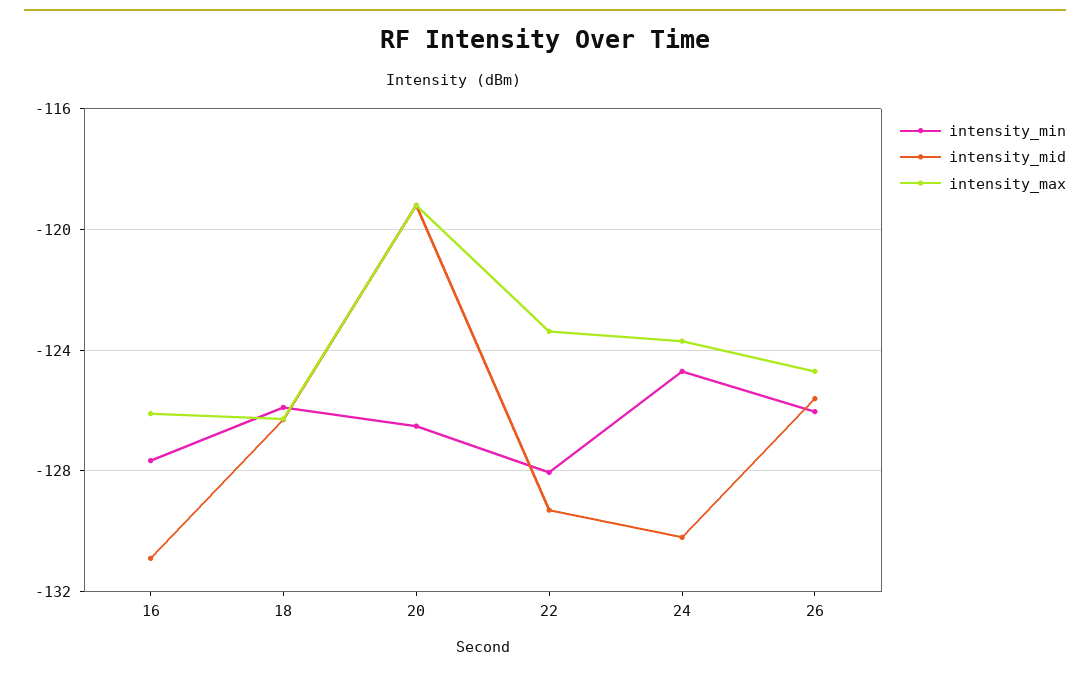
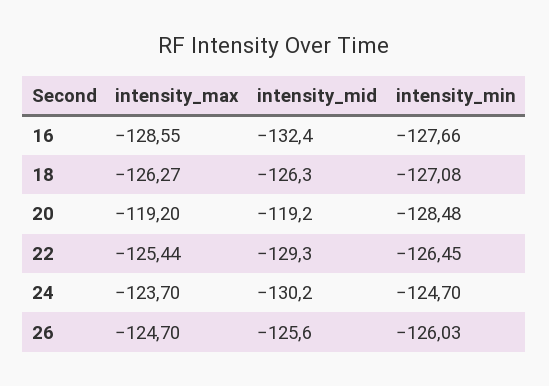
  {
    "intensity_min": {
      "16": -127.66,
-     "18": -126,
+     "18": -127.08,
-     "20": -126.5,
+     "20": -128.48,
-     "22": -128,
+     "22": -126.45,
      "24": -124.7,
      "26": -126.03
    },
    "intensity_mid": {
-     "16": -131,
+     "16": -132.4,
      "18": -126.3,
      "20": -119.2,
      "22": -129.3,
      "24": -130.2,
      "26": -125.6
    },
    "intensity_max": {
-     "16": -126,
+     "16": -128.55,
      "18": -126.27,
      "20": -119.2,
-     "22": -123.5,
+     "22": -125.44,
      "24": -123.7,
      "26": -124.7
    }
  }

